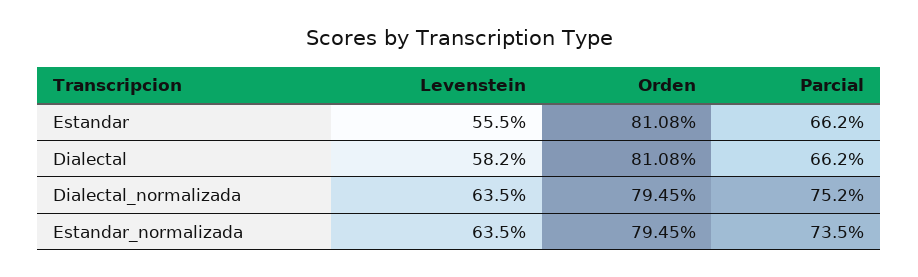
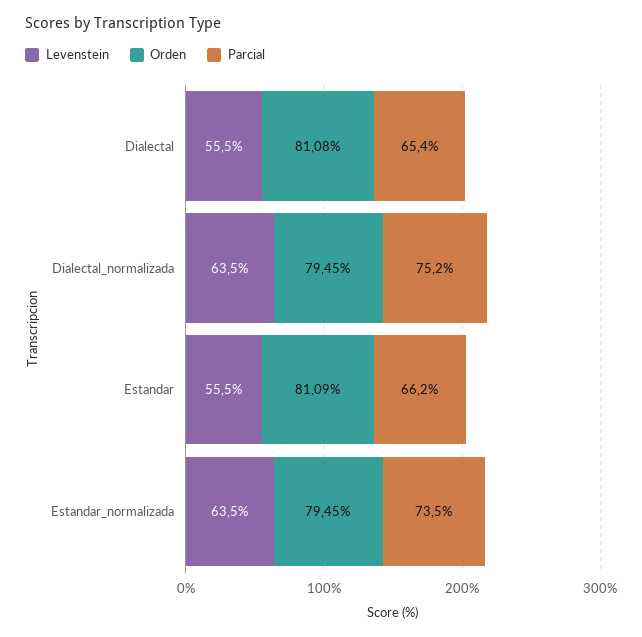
  {
    "Levenstein": {
      "Estandar": 55.5,
-     "Dialectal": 58.2,
+     "Dialectal": 55.5,
      "Dialectal_normalizada": 63.5,
      "Estandar_normalizada": 63.5
    },
    "Orden": {
-     "Estandar": 81.08,
+     "Estandar": 81.09,
      "Dialectal": 81.08,
      "Dialectal_normalizada": 79.45,
      "Estandar_normalizada": 79.45
    },
    "Parcial": {
      "Estandar": 66.2,
-     "Dialectal": 66.2,
+     "Dialectal": 65.4,
      "Dialectal_normalizada": 75.2,
      "Estandar_normalizada": 73.5
    }
  }

